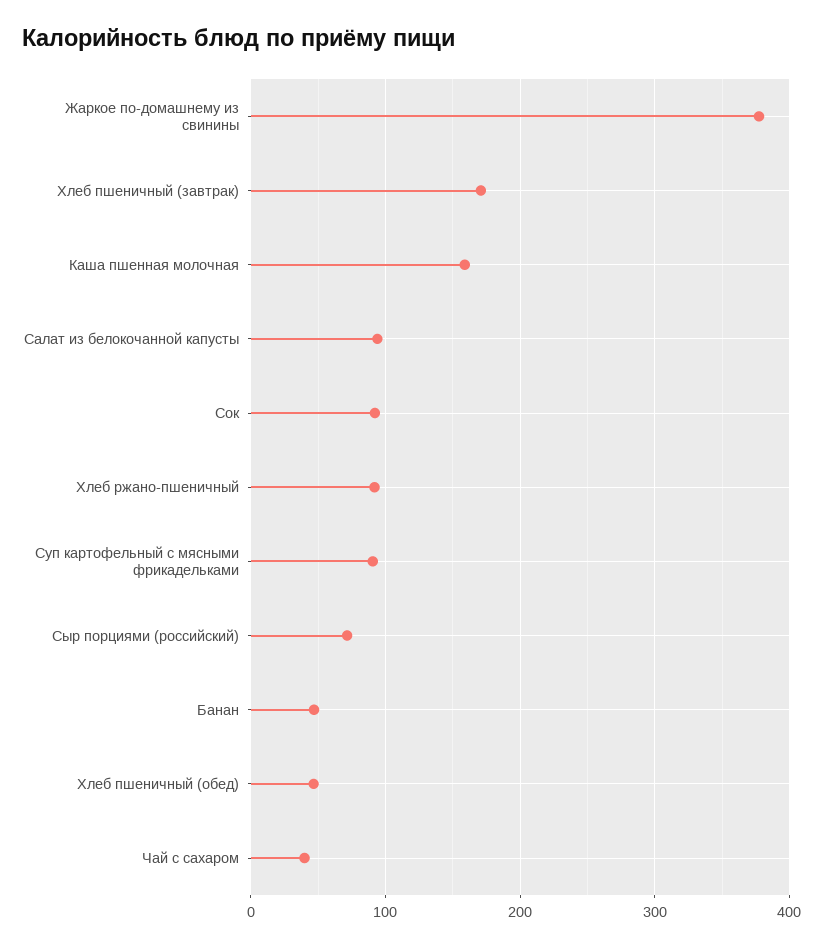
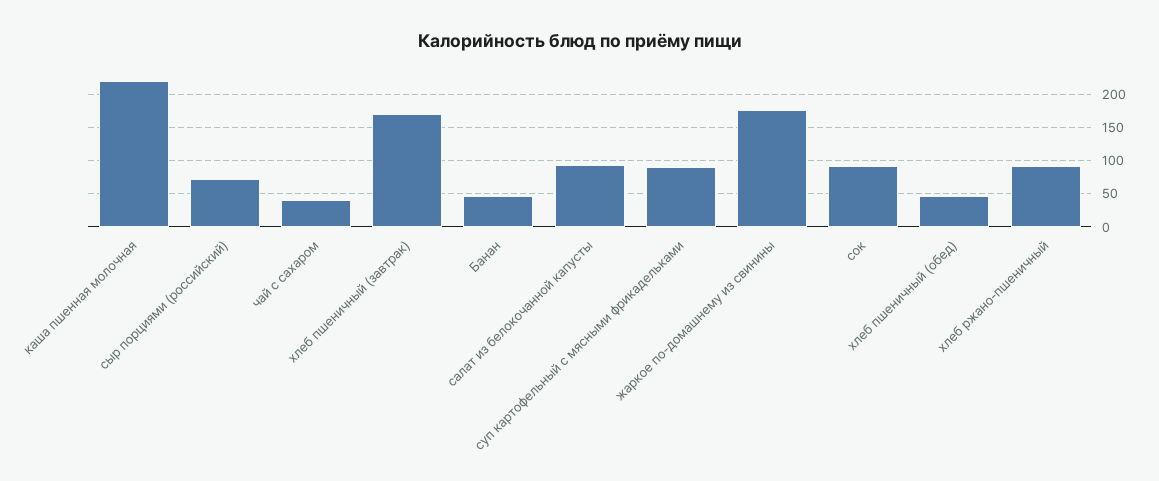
  {
-   "Жаркое по-домашнему из свинины": 380,
+   "Жаркое по-домашнему из свинины": 180,
    "Хлеб пшеничный (завтрак)": 170,
-   "Каша пшенная молочная": 160,
+   "Каша пшенная молочная": 220,
    "Салат из белокочанной капусты": 90,
    "Сок": 90,
    "Хлеб ржано-пшеничный": 90,
    "Суп картофельный с мясными фрикадельками": 90,
    "Сыр порциями (российский)": 70,
    "Банан": 50,
    "Хлеб пшеничный (обед)": 50,
    "Чай с сахаром": 40
  }

